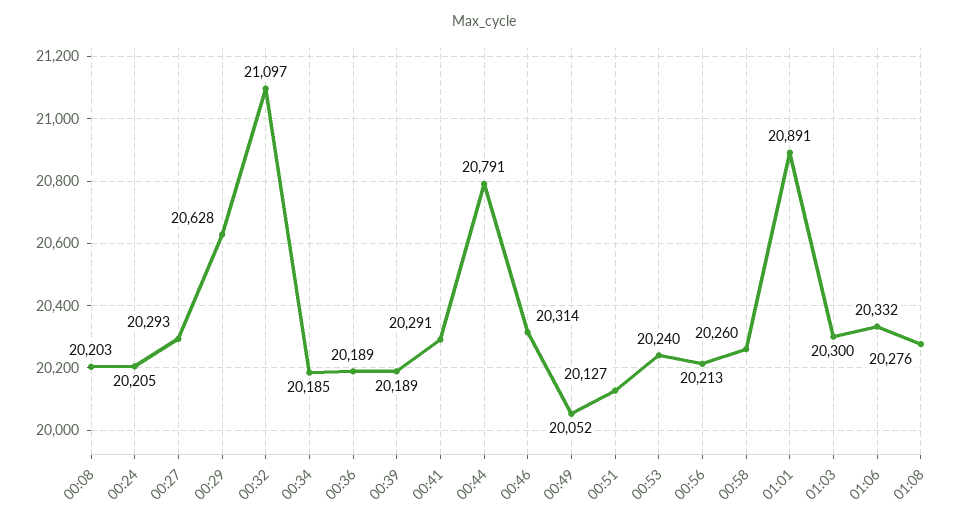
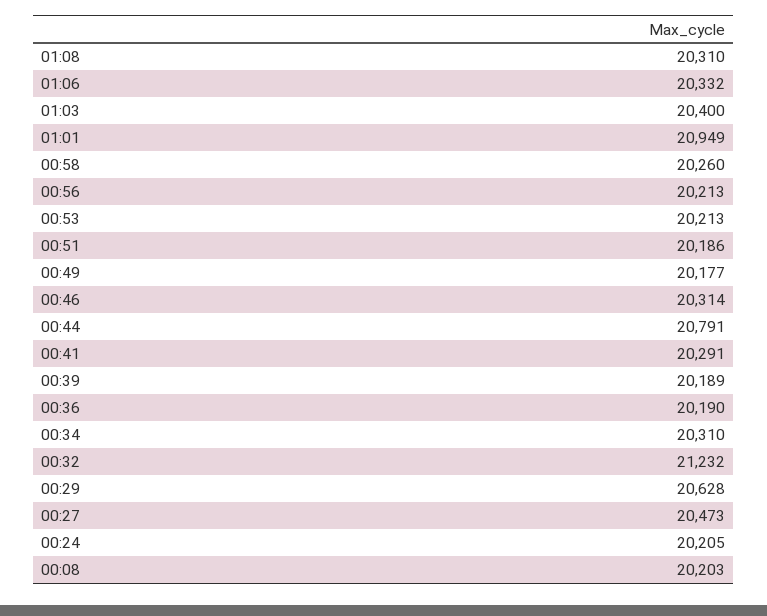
  {
    "00:08": 20203,
    "00:24": 20205,
-   "00:27": 20293,
+   "00:27": 20473,
    "00:29": 20628,
-   "00:32": 21097,
+   "00:32": 21232,
-   "00:34": 20185,
+   "00:34": 20310,
-   "00:36": 20189,
+   "00:36": 20190,
    "00:39": 20189,
    "00:41": 20291,
    "00:44": 20791,
    "00:46": 20314,
-   "00:49": 20052,
+   "00:49": 20177,
-   "00:51": 20127,
+   "00:51": 20186,
-   "00:53": 20240,
+   "00:53": 20213,
    "00:56": 20213,
    "00:58": 20260,
-   "01:01": 20891,
+   "01:01": 20949,
-   "01:03": 20300,
+   "01:03": 20400,
    "01:06": 20332,
-   "01:08": 20276
+   "01:08": 20310
  }

